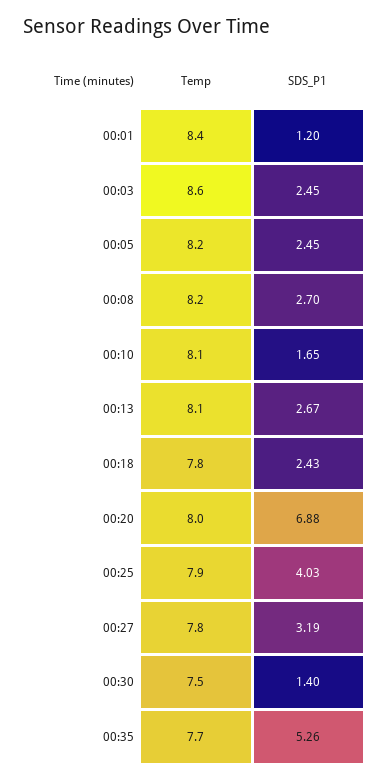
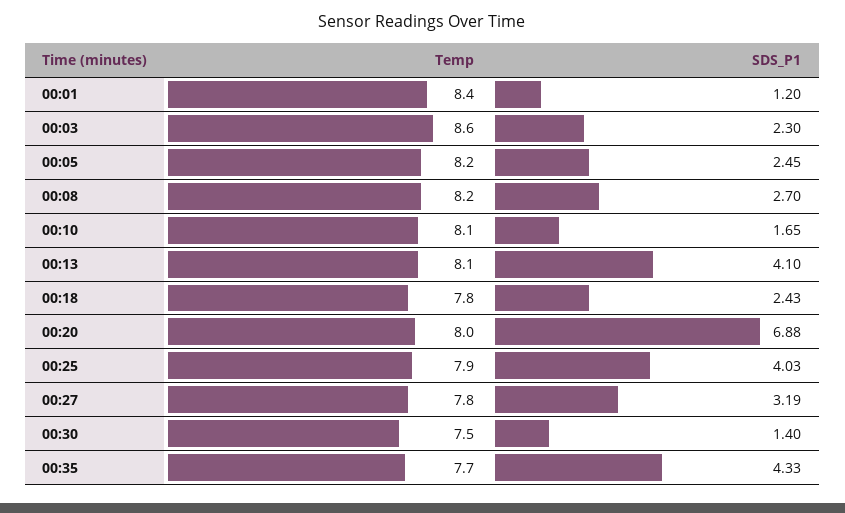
  {
    "Temp": {
      "00:01": 8.4,
      "00:03": 8.6,
      "00:05": 8.2,
      "00:08": 8.2,
      "00:10": 8.1,
      "00:13": 8.1,
      "00:18": 7.8,
      "00:20": 8,
      "00:25": 7.9,
      "00:27": 7.8,
      "00:30": 7.5,
      "00:35": 7.7
    },
    "SDS_P1": {
      "00:01": 1.2,
-     "00:03": 2.45,
+     "00:03": 2.3,
      "00:05": 2.45,
      "00:08": 2.7,
      "00:10": 1.65,
-     "00:13": 2.67,
+     "00:13": 4.1,
      "00:18": 2.43,
      "00:20": 6.88,
      "00:25": 4.03,
      "00:27": 3.19,
      "00:30": 1.4,
-     "00:35": 5.26
+     "00:35": 4.33
    }
  }

